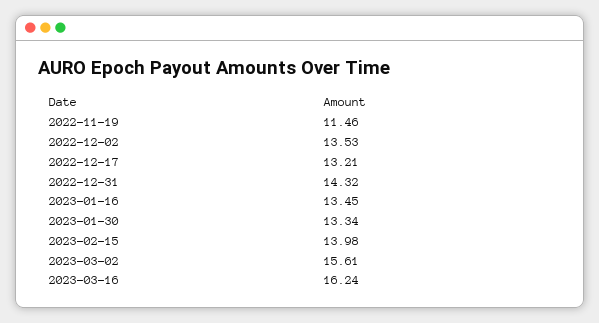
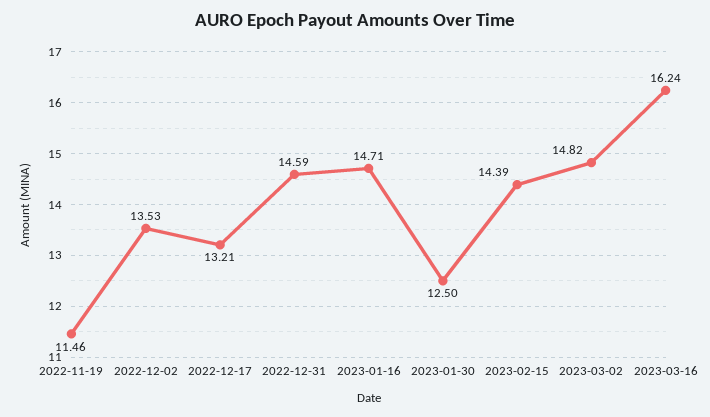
  {
    "2022-11-19": 11.46,
    "2022-12-02": 13.53,
    "2022-12-17": 13.21,
-   "2022-12-31": 14.32,
+   "2022-12-31": 14.59,
-   "2023-01-16": 13.45,
+   "2023-01-16": 14.71,
-   "2023-01-30": 13.34,
+   "2023-01-30": 12.5,
-   "2023-02-15": 13.98,
+   "2023-02-15": 14.39,
-   "2023-03-02": 15.61,
+   "2023-03-02": 14.82,
    "2023-03-16": 16.24
  }

